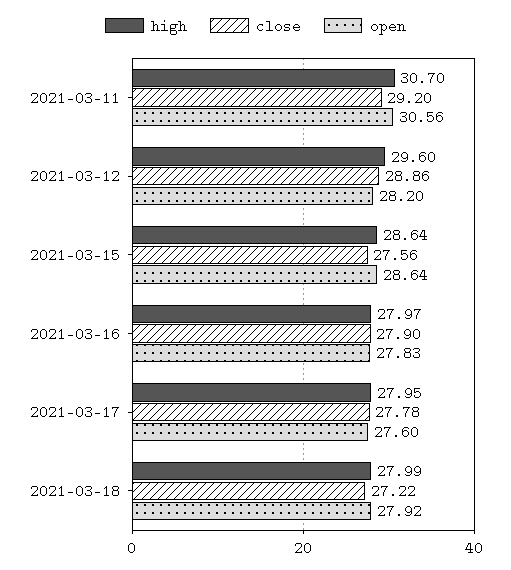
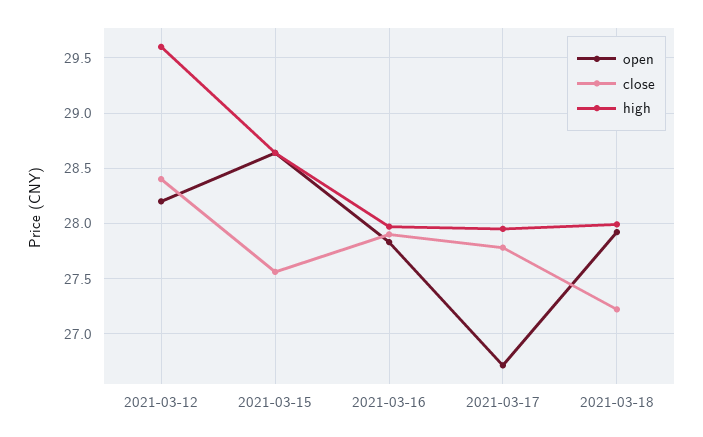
  {
    "high": {
-     "2021-03-11": 30.7,
      "2021-03-12": 29.6,
      "2021-03-15": 28.64,
      "2021-03-16": 27.97,
      "2021-03-17": 27.95,
      "2021-03-18": 27.99
    },
    "close": {
-     "2021-03-11": 29.2,
-     "2021-03-12": 28.86,
+     "2021-03-12": 28.4,
      "2021-03-15": 27.56,
      "2021-03-16": 27.9,
      "2021-03-17": 27.78,
      "2021-03-18": 27.22
    },
    "open": {
-     "2021-03-11": 30.56,
      "2021-03-12": 28.2,
      "2021-03-15": 28.64,
      "2021-03-16": 27.83,
-     "2021-03-17": 27.6,
+     "2021-03-17": 26.7,
      "2021-03-18": 27.92
    }
  }

